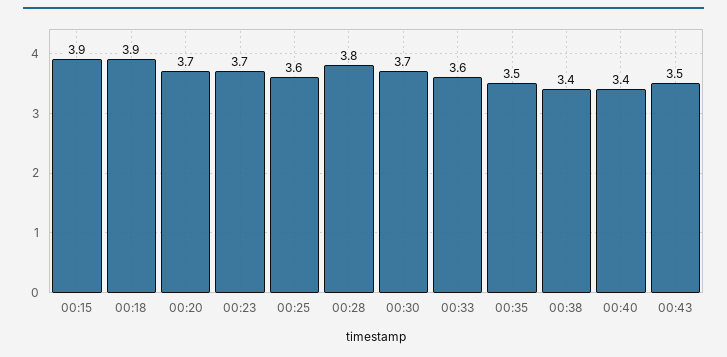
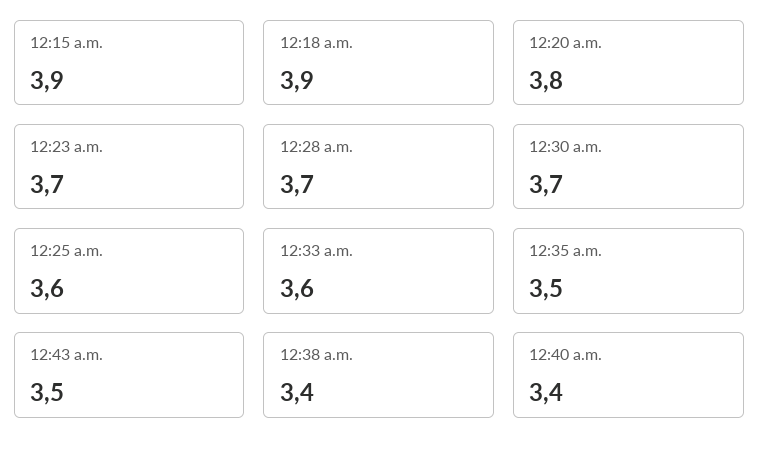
  {
    "00:15": 3.9,
    "00:18": 3.9,
-   "00:20": 3.7,
+   "00:20": 3.8,
    "00:23": 3.7,
    "00:25": 3.6,
-   "00:28": 3.8,
+   "00:28": 3.7,
    "00:30": 3.7,
    "00:33": 3.6,
    "00:35": 3.5,
    "00:38": 3.4,
    "00:40": 3.4,
    "00:43": 3.5
  }

